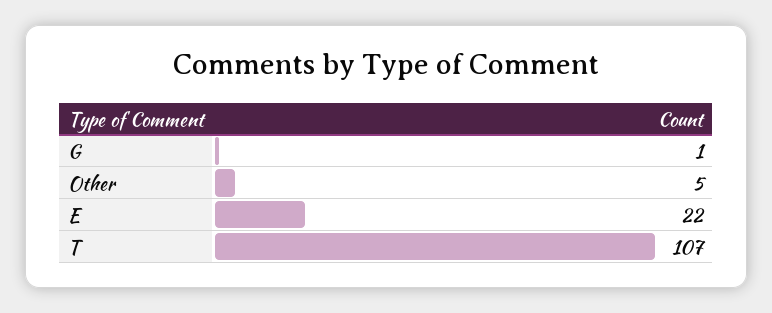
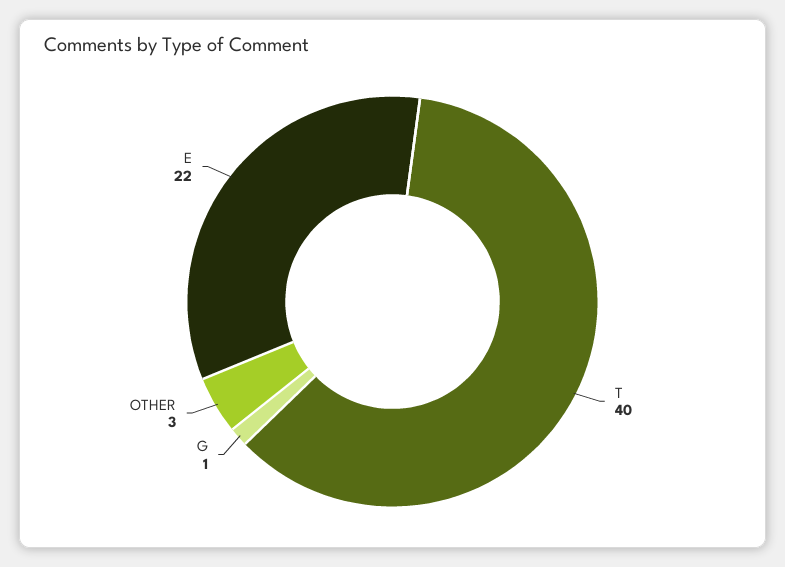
  {
    "G": 1,
-   "Other": 5,
+   "Other": 3,
    "E": 22,
-   "T": 107
+   "T": 40
  }

